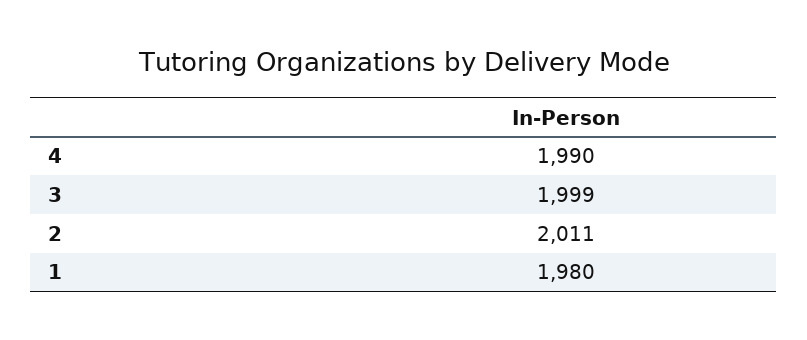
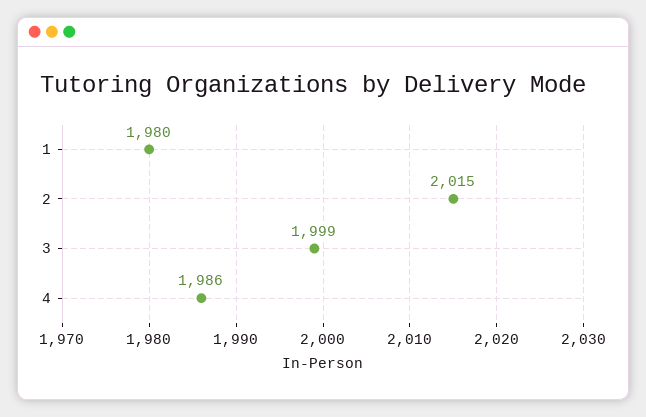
  {
-   "4": 1990,
+   "4": 1986,
    "3": 1999,
-   "2": 2011,
+   "2": 2015,
    "1": 1980
  }

